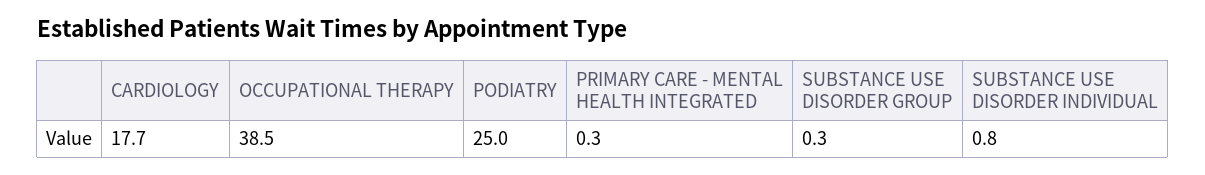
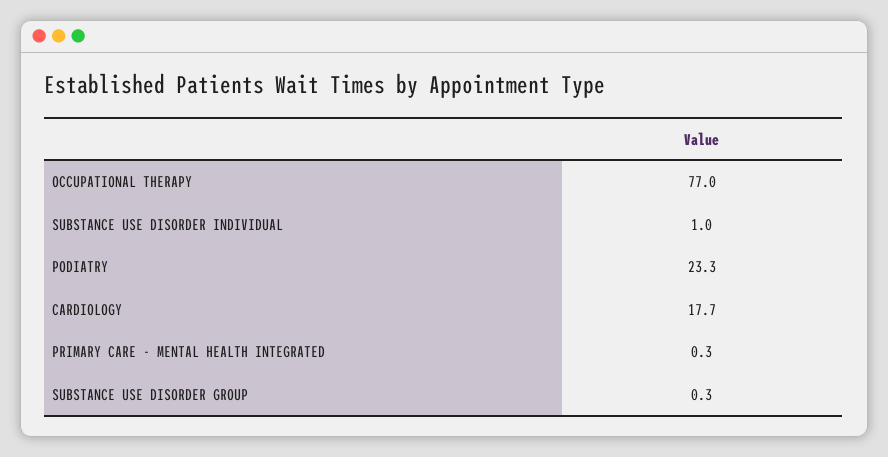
  {
    "CARDIOLOGY": 17.7,
-   "OCCUPATIONAL THERAPY": 38.5,
+   "OCCUPATIONAL THERAPY": 77,
-   "PODIATRY": 25,
+   "PODIATRY": 23.3,
    "PRIMARY CARE - MENTAL HEALTH INTEGRATED": 0.3,
    "SUBSTANCE USE DISORDER GROUP": 0.3,
-   "SUBSTANCE USE DISORDER INDIVIDUAL": 0.8
+   "SUBSTANCE USE DISORDER INDIVIDUAL": 1
  }

